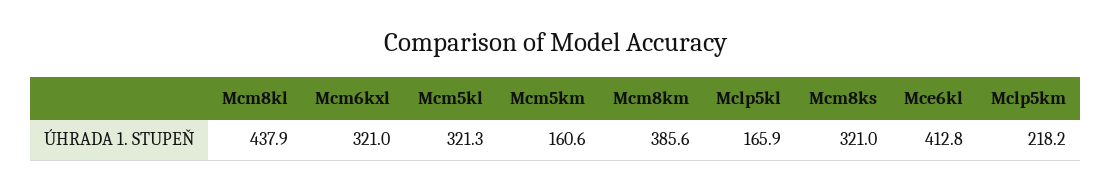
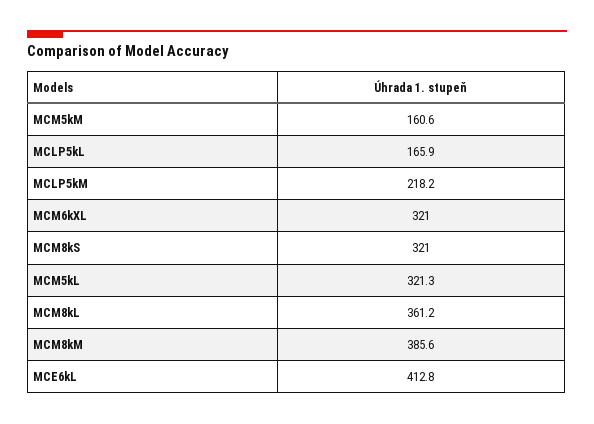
  {
-   "Mcm8kl": 437.9,
+   "Mcm8kl": 361.2,
    "Mcm6kxl": 321,
    "Mcm5kl": 321.3,
    "Mcm5km": 160.6,
    "Mcm8km": 385.6,
    "Mclp5kl": 165.9,
    "Mcm8ks": 321,
    "Mce6kl": 412.8,
    "Mclp5km": 218.2
  }

